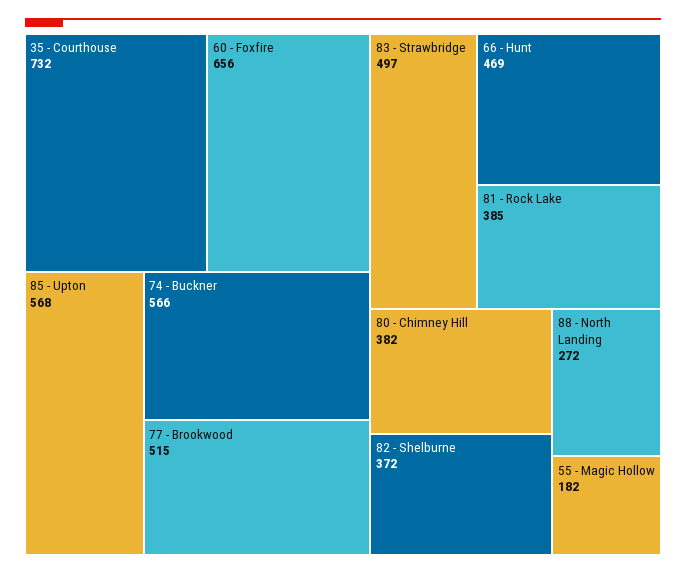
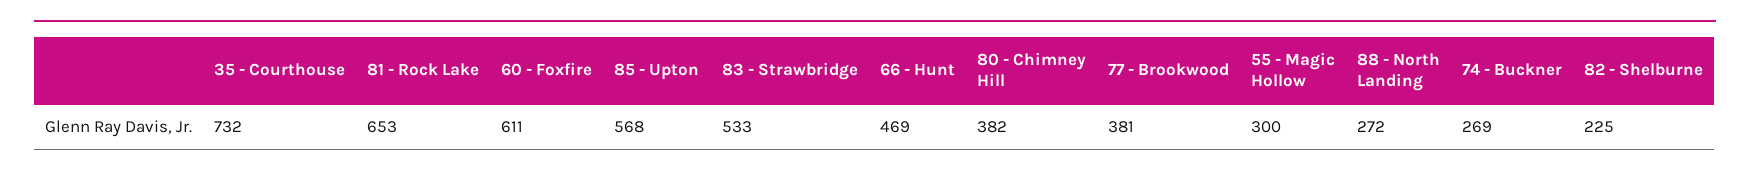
  {
    "35 - Courthouse": 732,
-   "60 - Foxfire": 656,
+   "60 - Foxfire": 611,
    "85 - Upton": 568,
-   "74 - Buckner": 566,
+   "74 - Buckner": 269,
-   "77 - Brookwood": 515,
+   "77 - Brookwood": 381,
-   "83 - Strawbridge": 497,
+   "83 - Strawbridge": 533,
    "66 - Hunt": 469,
-   "81 - Rock Lake": 385,
+   "81 - Rock Lake": 653,
    "80 - Chimney Hill": 382,
-   "82 - Shelburne": 372,
+   "82 - Shelburne": 225,
    "88 - North Landing": 272,
-   "55 - Magic Hollow": 182
+   "55 - Magic Hollow": 300
  }

